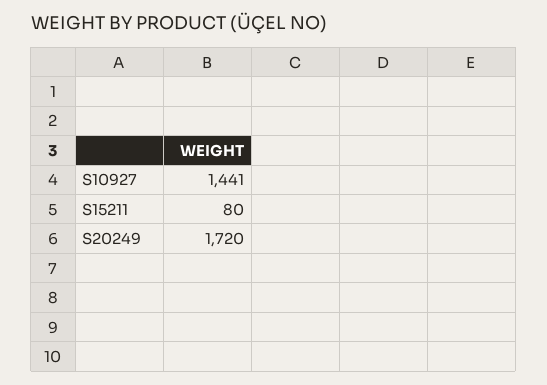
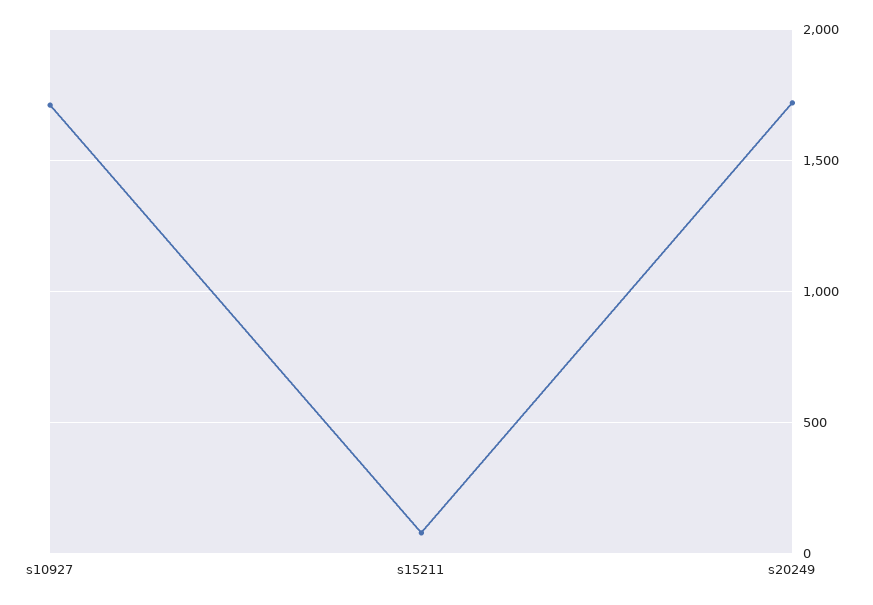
  {
-   "S10927": 1441,
+   "S10927": 1700,
    "S15211": 80,
    "S20249": 1720
  }

